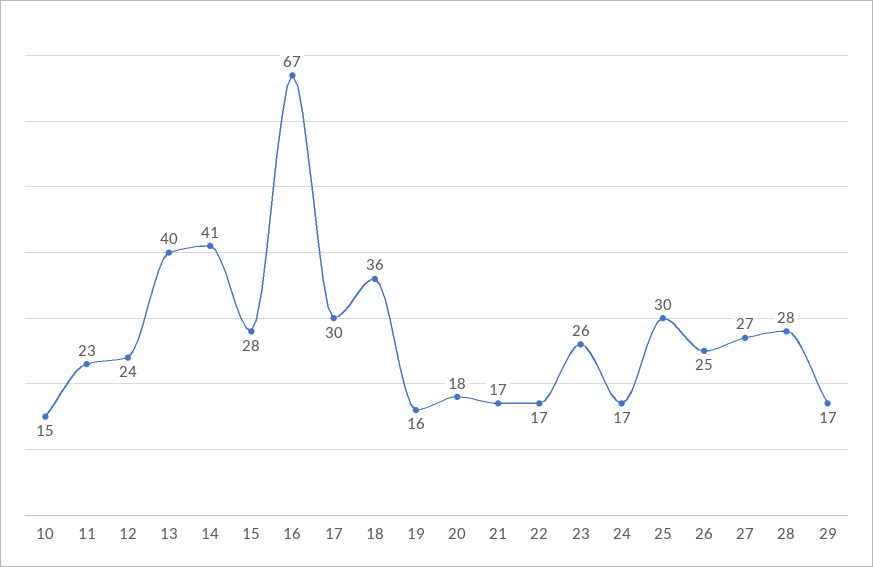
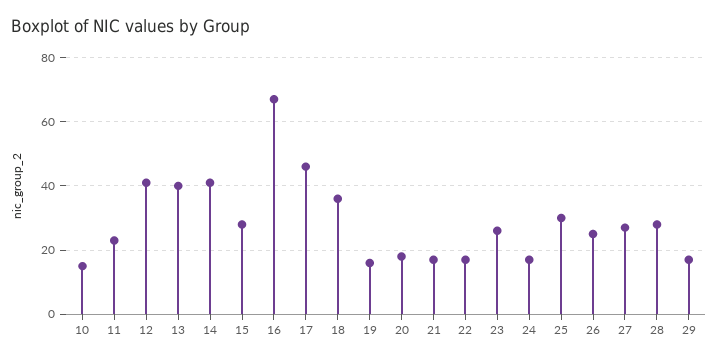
  {
    "10": 15,
    "11": 23,
-   "12": 24,
+   "12": 40,
    "13": 40,
    "14": 41,
    "15": 28,
    "16": 67,
-   "17": 30,
+   "17": 45,
    "18": 36,
    "19": 16,
    "20": 18,
    "21": 17,
    "22": 17,
    "23": 26,
    "24": 17,
    "25": 30,
    "26": 25,
    "27": 27,
    "28": 28,
    "29": 17
  }

